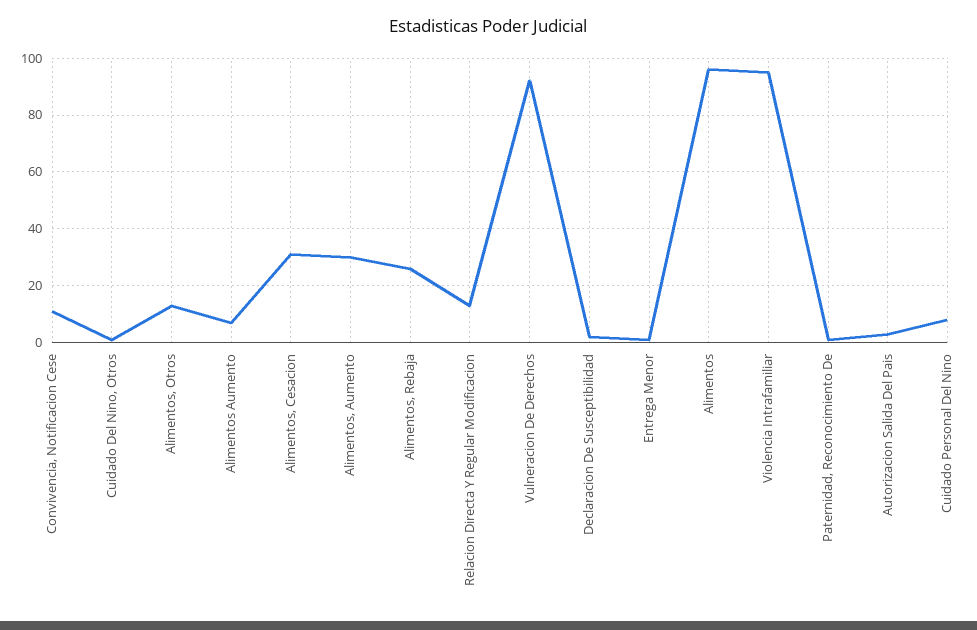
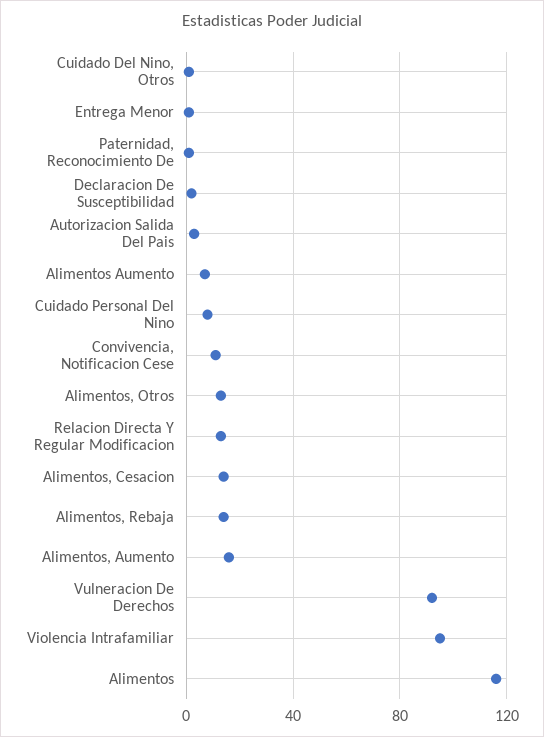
  {
    "Convivencia, Notificacion Cese": 10,
    "Cuidado Del Nino, Otros": 0,
    "Alimentos, Otros": 15,
    "Alimentos Aumento": 5,
-   "Alimentos, Cesacion": 30,
+   "Alimentos, Cesacion": 15,
-   "Alimentos, Aumento": 30,
+   "Alimentos, Aumento": 15,
-   "Alimentos, Rebaja": 25,
+   "Alimentos, Rebaja": 15,
    "Relacion Directa Y Regular Modificacion": 15,
    "Vulneracion De Derechos": 90,
    "Declaracion De Susceptibilidad": 0,
    "Entrega Menor": 0,
-   "Alimentos": 95,
+   "Alimentos": 115,
    "Violencia Intrafamiliar": 95,
    "Paternidad, Reconocimiento De": 0,
    "Autorizacion Salida Del Pais": 5,
    "Cuidado Personal Del Nino": 10
  }

